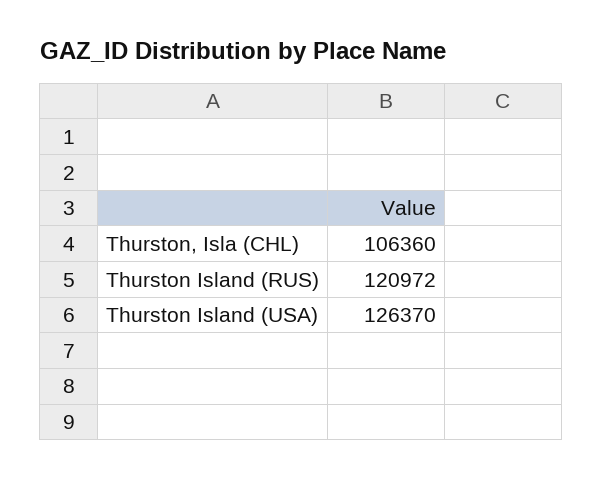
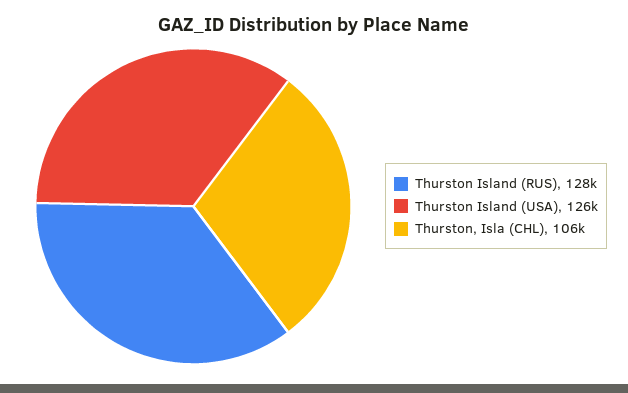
  {
    "Thurston, Isla (CHL)": 106360,
-   "Thurston Island (RUS)": 120972,
+   "Thurston Island (RUS)": 128000,
    "Thurston Island (USA)": 126370
  }

